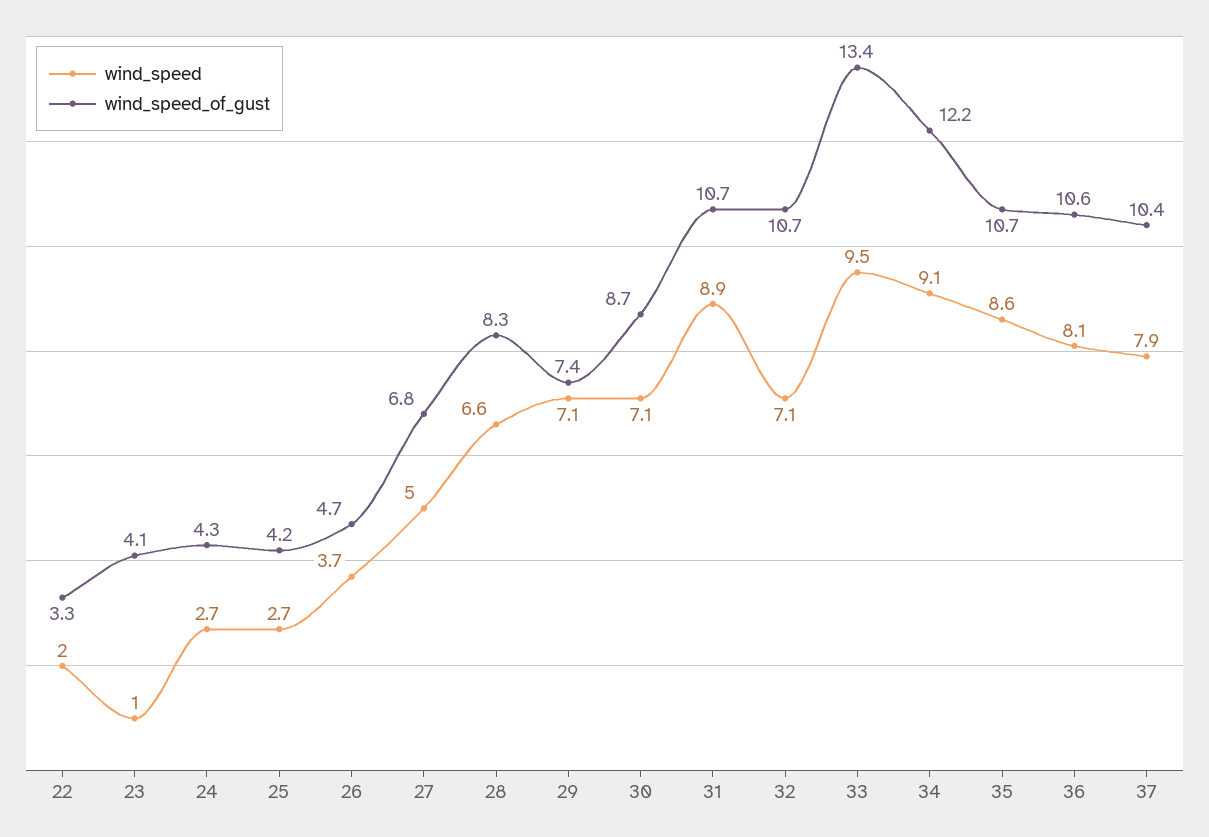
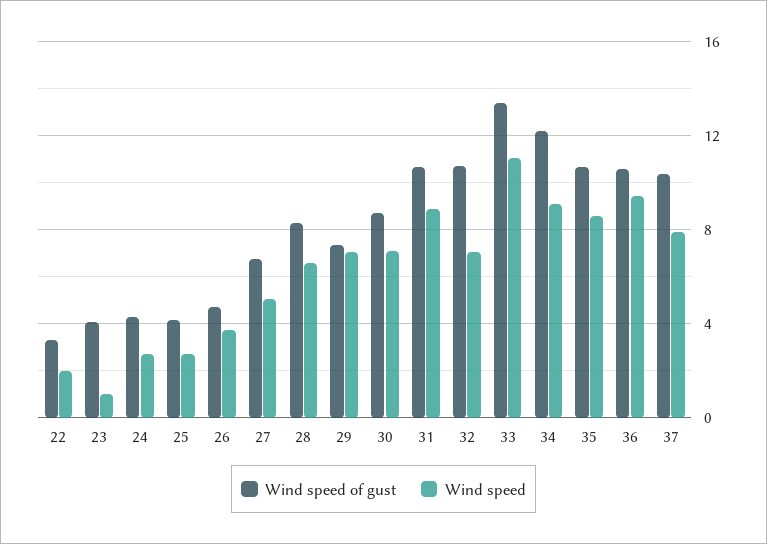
  {
    "wind_speed": {
      "22": 2,
      "23": 1,
      "24": 2.7,
      "25": 2.7,
      "26": 3.7,
      "27": 5,
      "28": 6.6,
      "29": 7.1,
      "30": 7.1,
      "31": 8.9,
      "32": 7.1,
-     "33": 9.5,
+     "33": 11,
      "34": 9.1,
      "35": 8.6,
-     "36": 8.1,
+     "36": 9.5,
      "37": 7.9
    },
    "wind_speed_of_gust": {
      "22": 3.3,
      "23": 4.1,
      "24": 4.3,
      "25": 4.2,
      "26": 4.7,
      "27": 6.8,
      "28": 8.3,
      "29": 7.4,
      "30": 8.7,
      "31": 10.7,
      "32": 10.7,
      "33": 13.4,
      "34": 12.2,
      "35": 10.7,
      "36": 10.6,
      "37": 10.4
    }
  }

